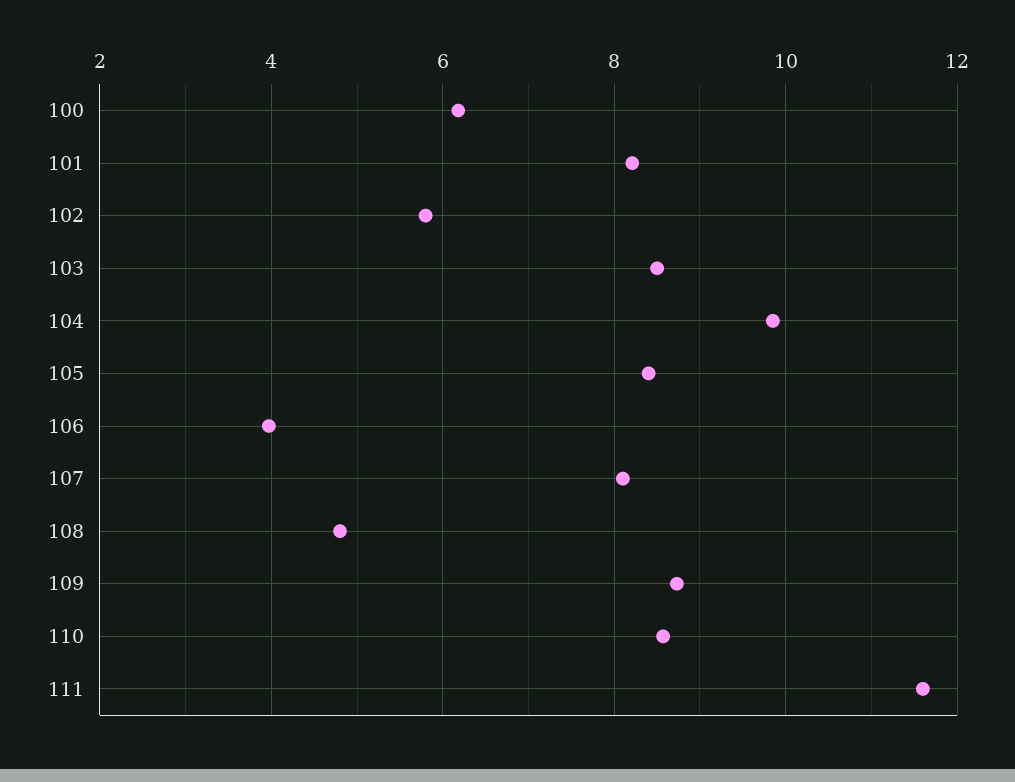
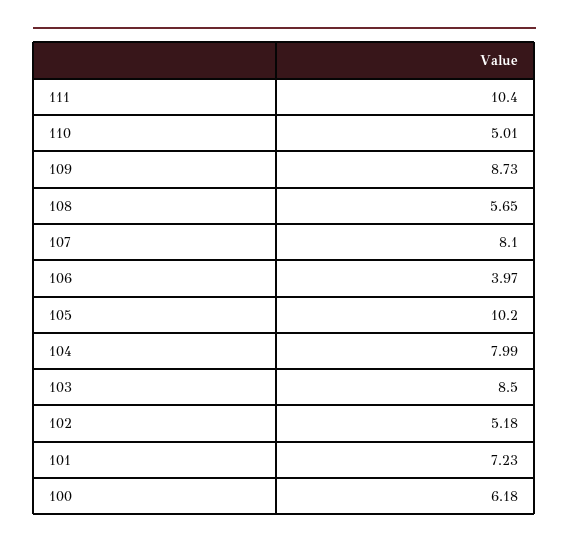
  {
    "100": 6.18,
-   "101": 8.2,
+   "101": 7.23,
-   "102": 5.8,
+   "102": 5.18,
    "103": 8.5,
-   "104": 9.8,
+   "104": 7.99,
-   "105": 8.4,
+   "105": 10.2,
    "106": 3.97,
    "107": 8.1,
-   "108": 4.8,
+   "108": 5.65,
    "109": 8.73,
-   "110": 8.6,
+   "110": 5.01,
-   "111": 11.6
+   "111": 10.4
  }

